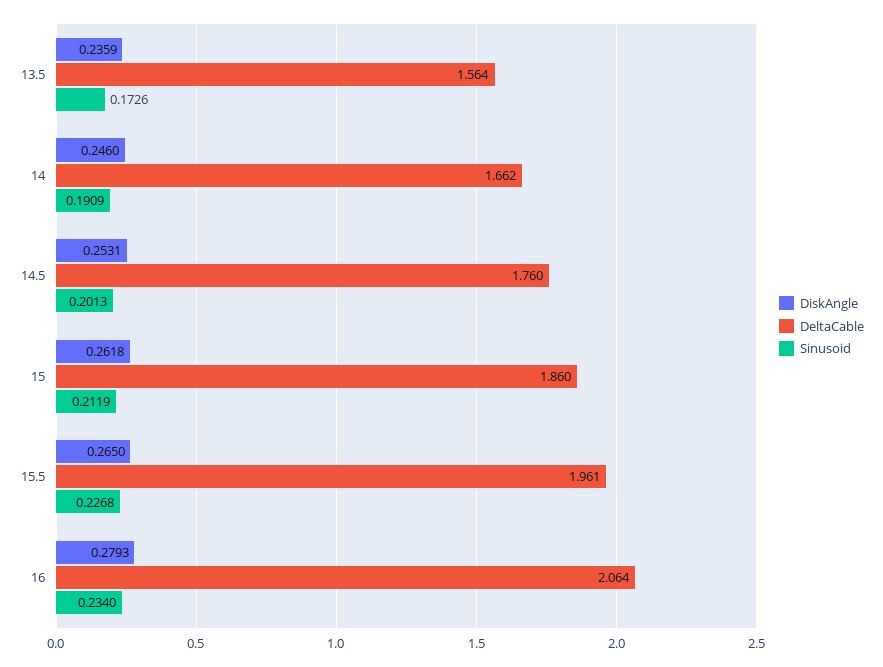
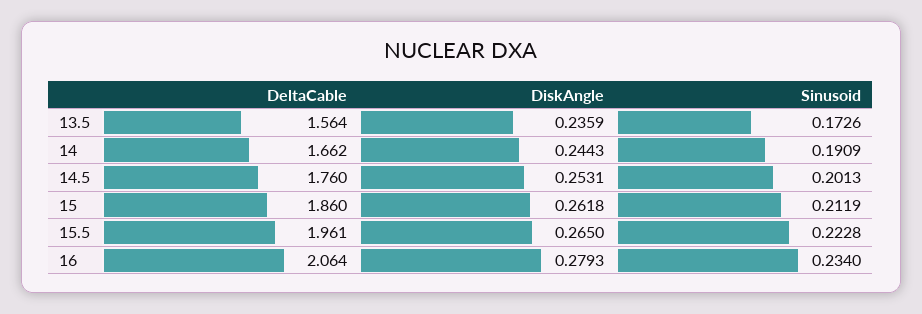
  {
    "DiskAngle": {
      "13.5": 0.2359,
-     "14": 0.246,
+     "14": 0.2443,
      "14.5": 0.2531,
      "15": 0.2618,
      "15.5": 0.265,
      "16": 0.2793
    },
    "DeltaCable": {
      "13.5": 1.564,
      "14": 1.662,
      "14.5": 1.76,
      "15": 1.86,
      "15.5": 1.961,
      "16": 2.064
    },
    "Sinusoid": {
      "13.5": 0.1726,
      "14": 0.1909,
      "14.5": 0.2013,
      "15": 0.2119,
-     "15.5": 0.2268,
+     "15.5": 0.2228,
      "16": 0.234
    }
  }

